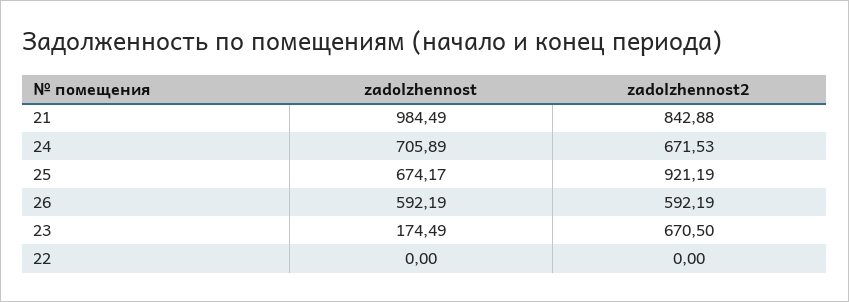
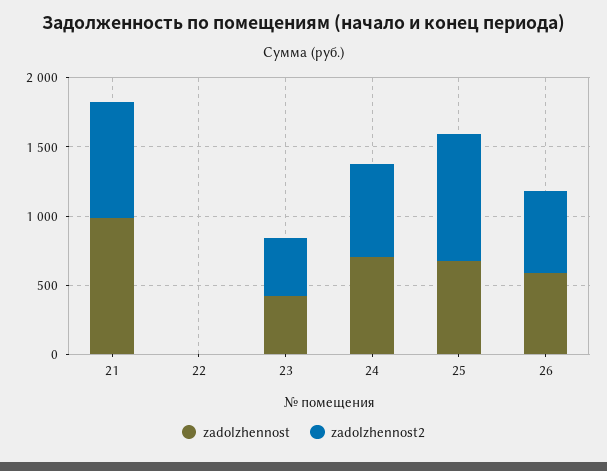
  {
    "zadolzhennost": {
      "21": 984.49,
      "24": 705.89,
      "25": 674.17,
      "26": 592.19,
-     "23": 174.49,
+     "23": 400,
      "22": 0
    },
    "zadolzhennost2": {
      "21": 842.88,
      "24": 671.53,
      "25": 921.19,
      "26": 592.19,
-     "23": 670.5,
+     "23": 400,
      "22": 0
    }
  }

